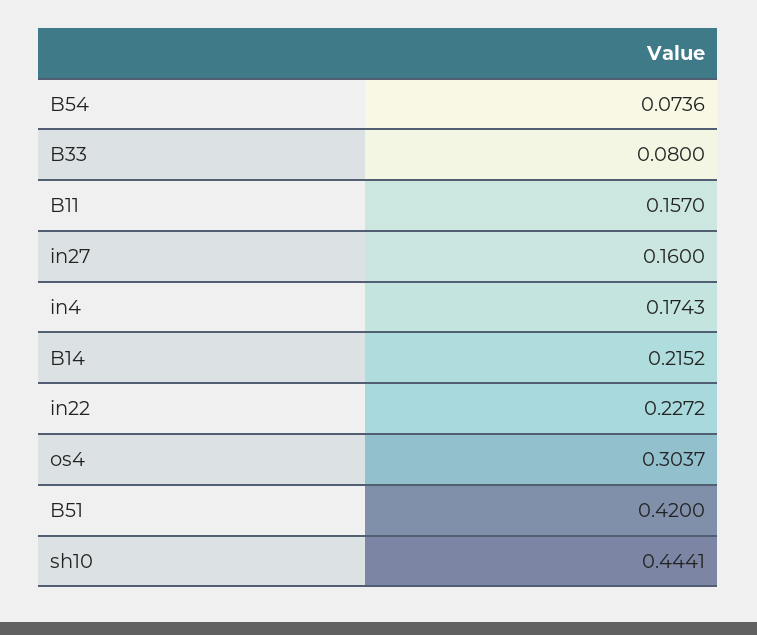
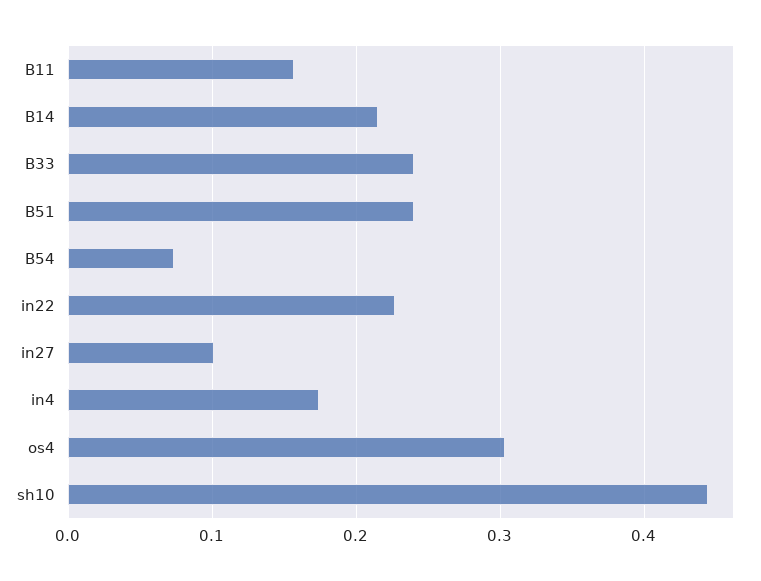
  {
    "B54": 0.0736,
-   "B33": 0.08,
+   "B33": 0.24,
    "B11": 0.157,
-   "in27": 0.16,
+   "in27": 0.1,
    "in4": 0.1743,
    "B14": 0.2152,
    "in22": 0.2272,
    "os4": 0.3037,
-   "B51": 0.42,
+   "B51": 0.24,
    "sh10": 0.4441
  }

